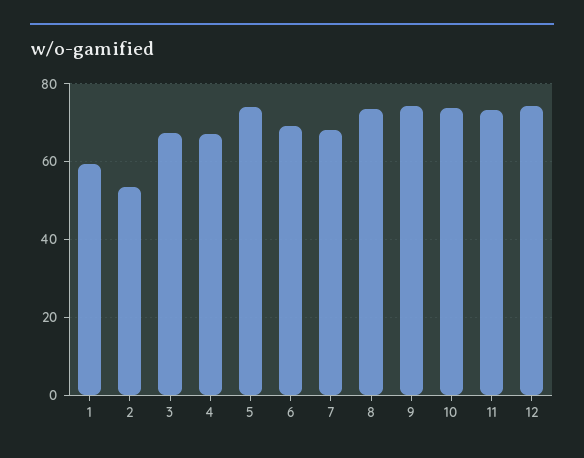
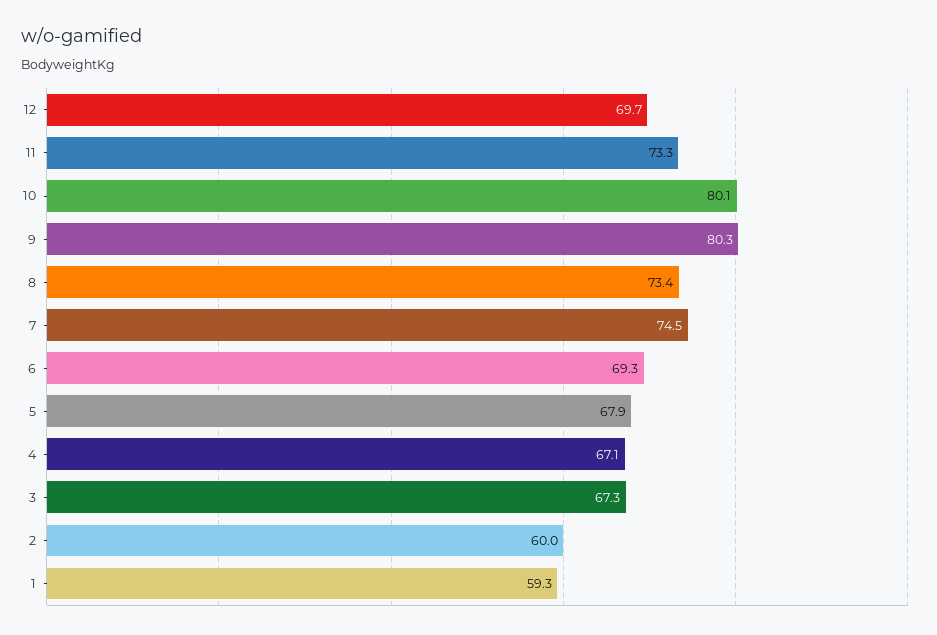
  {
    "1": 59.3,
-   "2": 54,
+   "2": 60,
    "3": 67.3,
    "4": 67.1,
-   "5": 74,
+   "5": 67.9,
    "6": 69.3,
-   "7": 68,
+   "7": 74.5,
    "8": 73.4,
-   "9": 74,
+   "9": 80.3,
-   "10": 74,
+   "10": 80.1,
    "11": 73.3,
-   "12": 74
+   "12": 69.7
  }

